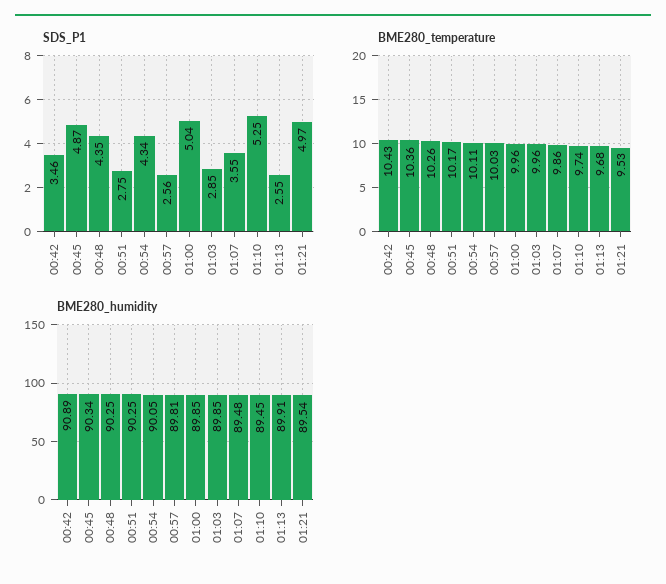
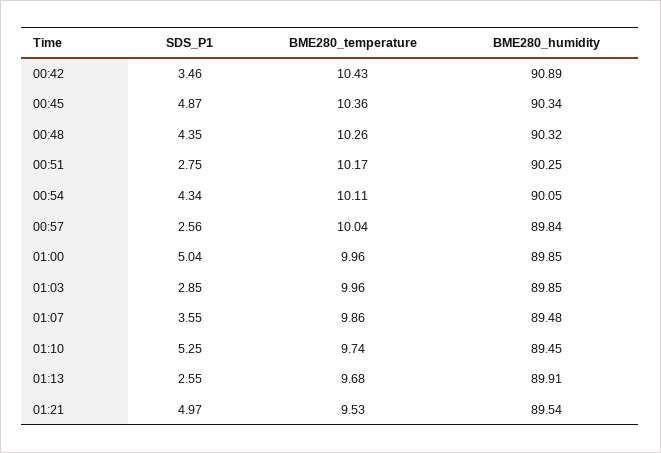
  {
    "SDS_P1": {
      "00:42": 3.46,
      "00:45": 4.87,
      "00:48": 4.35,
      "00:51": 2.75,
      "00:54": 4.34,
      "00:57": 2.56,
      "01:00": 5.04,
      "01:03": 2.85,
      "01:07": 3.55,
      "01:10": 5.25,
      "01:13": 2.55,
      "01:21": 4.97
    },
    "BME280_temperature": {
      "00:42": 10.43,
      "00:45": 10.36,
      "00:48": 10.26,
      "00:51": 10.17,
      "00:54": 10.11,
-     "00:57": 10.03,
+     "00:57": 10.04,
      "01:00": 9.96,
      "01:03": 9.96,
      "01:07": 9.86,
      "01:10": 9.74,
      "01:13": 9.68,
      "01:21": 9.53
    },
    "BME280_humidity": {
      "00:42": 90.89,
      "00:45": 90.34,
-     "00:48": 90.25,
+     "00:48": 90.32,
      "00:51": 90.25,
      "00:54": 90.05,
-     "00:57": 89.81,
+     "00:57": 89.84,
      "01:00": 89.85,
      "01:03": 89.85,
      "01:07": 89.48,
      "01:10": 89.45,
      "01:13": 89.91,
      "01:21": 89.54
    }
  }

